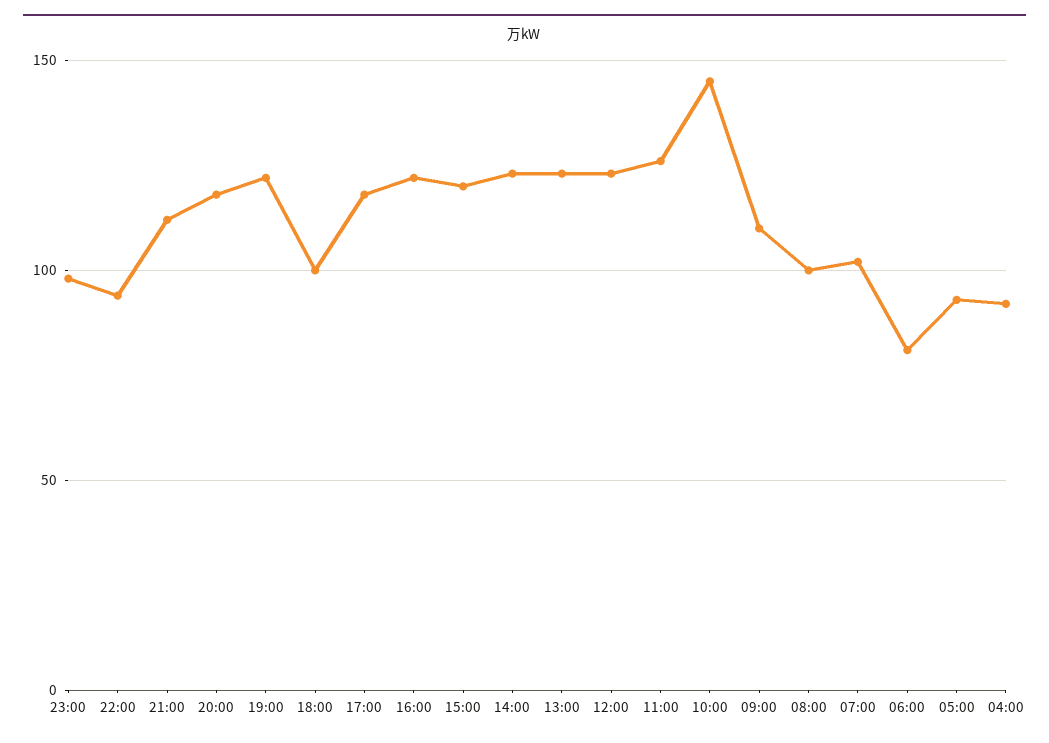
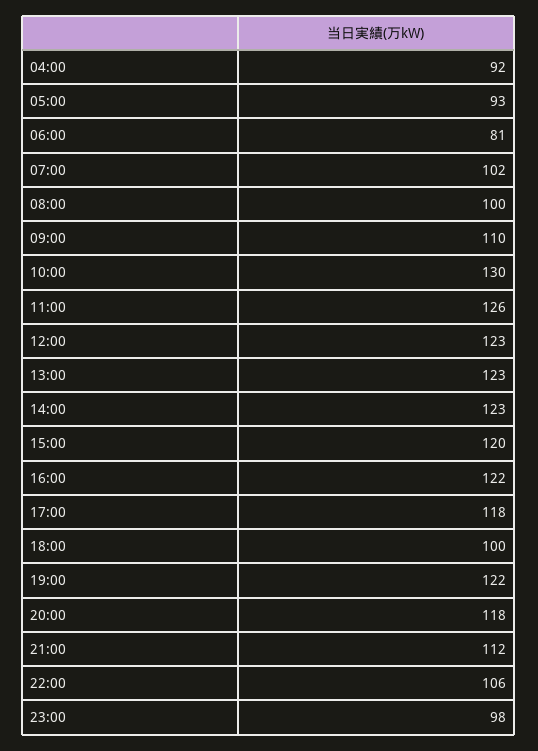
  {
    "23:00": 98,
-   "22:00": 95,
+   "22:00": 106,
    "21:00": 112,
    "20:00": 118,
    "19:00": 122,
    "18:00": 100,
    "17:00": 118,
    "16:00": 122,
    "15:00": 120,
    "14:00": 123,
    "13:00": 123,
    "12:00": 123,
    "11:00": 126,
-   "10:00": 145,
+   "10:00": 130,
    "09:00": 110,
    "08:00": 100,
    "07:00": 102,
    "06:00": 81,
    "05:00": 93,
    "04:00": 92
  }

